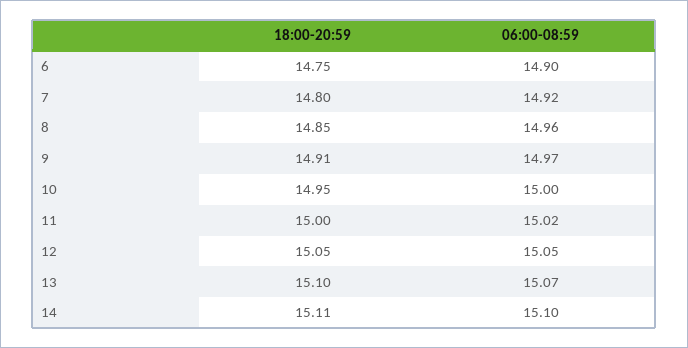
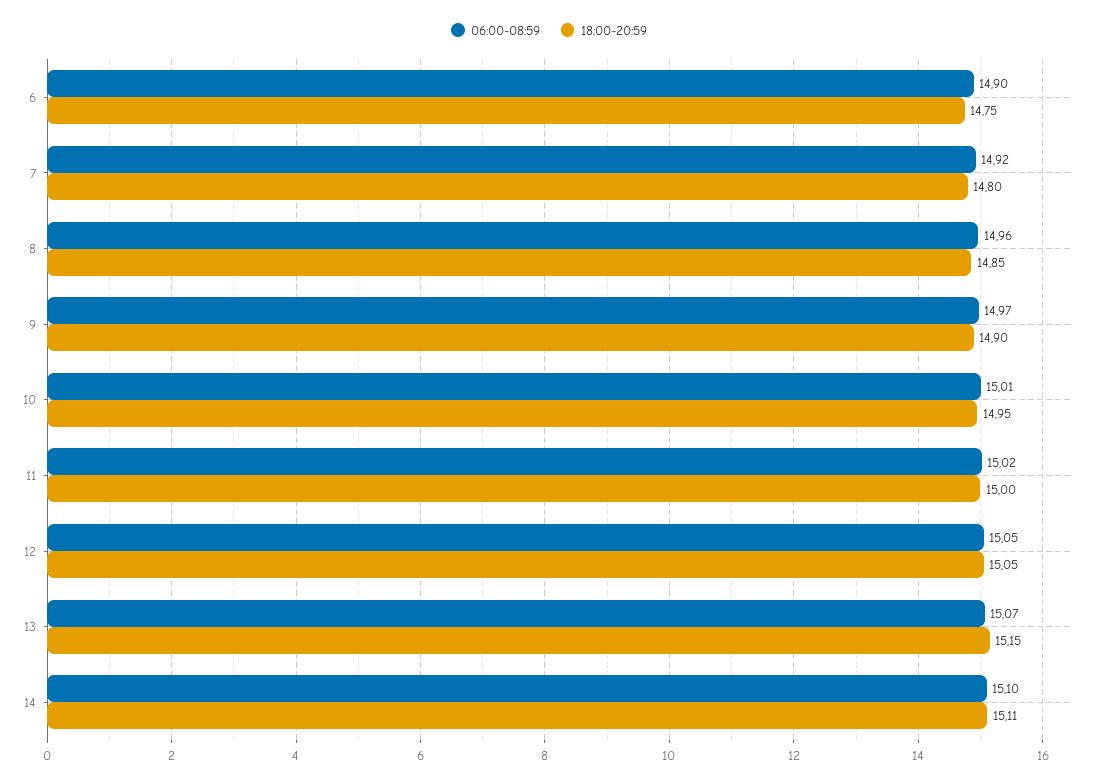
  {
    "18:00-20:59": {
      "6": 14.75,
      "7": 14.8,
      "8": 14.85,
-     "9": 14.91,
+     "9": 14.9,
      "10": 14.95,
      "11": 15,
      "12": 15.05,
-     "13": 15.1,
+     "13": 15.15,
      "14": 15.11
    },
    "06:00-08:59": {
      "6": 14.9,
      "7": 14.92,
      "8": 14.96,
      "9": 14.97,
-     "10": 15,
+     "10": 15.01,
      "11": 15.02,
      "12": 15.05,
      "13": 15.07,
      "14": 15.1
    }
  }

